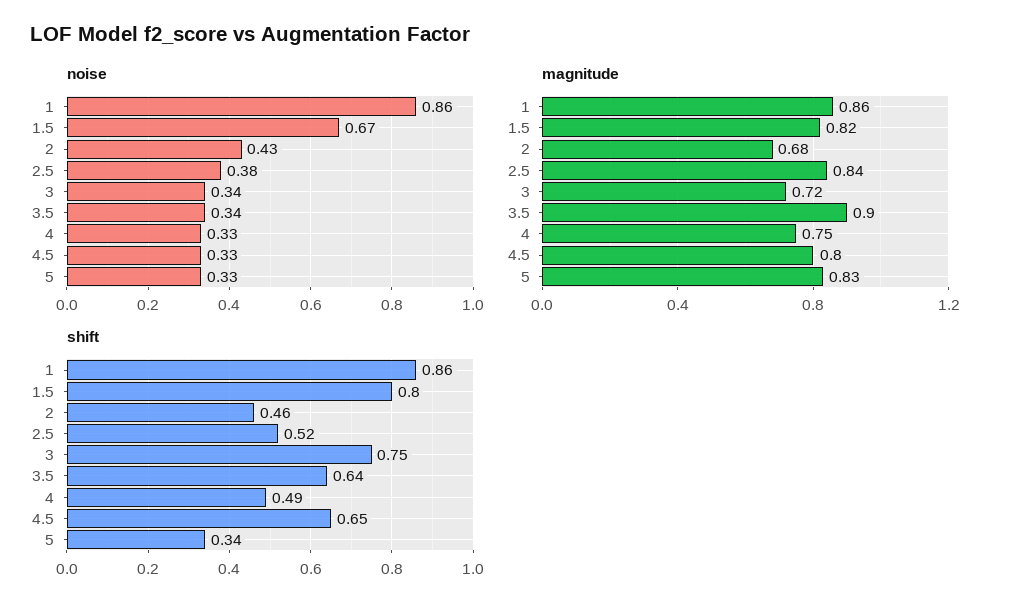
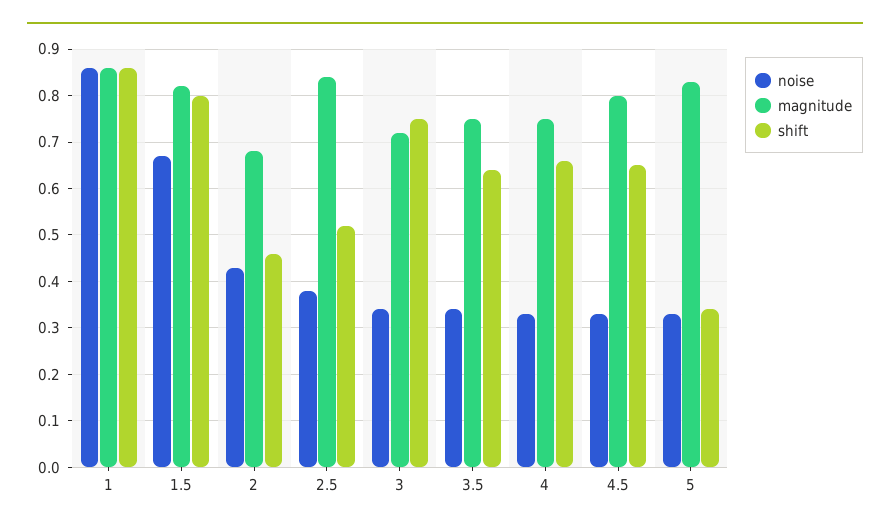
  {
    "noise": {
      "1": 0.86,
      "1.5": 0.67,
      "2": 0.43,
      "2.5": 0.38,
      "3": 0.34,
      "3.5": 0.34,
      "4": 0.33,
      "4.5": 0.33,
      "5": 0.33
    },
    "magnitude": {
      "1": 0.86,
      "1.5": 0.82,
      "2": 0.68,
      "2.5": 0.84,
      "3": 0.72,
-     "3.5": 0.9,
+     "3.5": 0.75,
      "4": 0.75,
      "4.5": 0.8,
      "5": 0.83
    },
    "shift": {
      "1": 0.86,
      "1.5": 0.8,
      "2": 0.46,
      "2.5": 0.52,
      "3": 0.75,
      "3.5": 0.64,
-     "4": 0.49,
+     "4": 0.65,
      "4.5": 0.65,
      "5": 0.34
    }
  }

